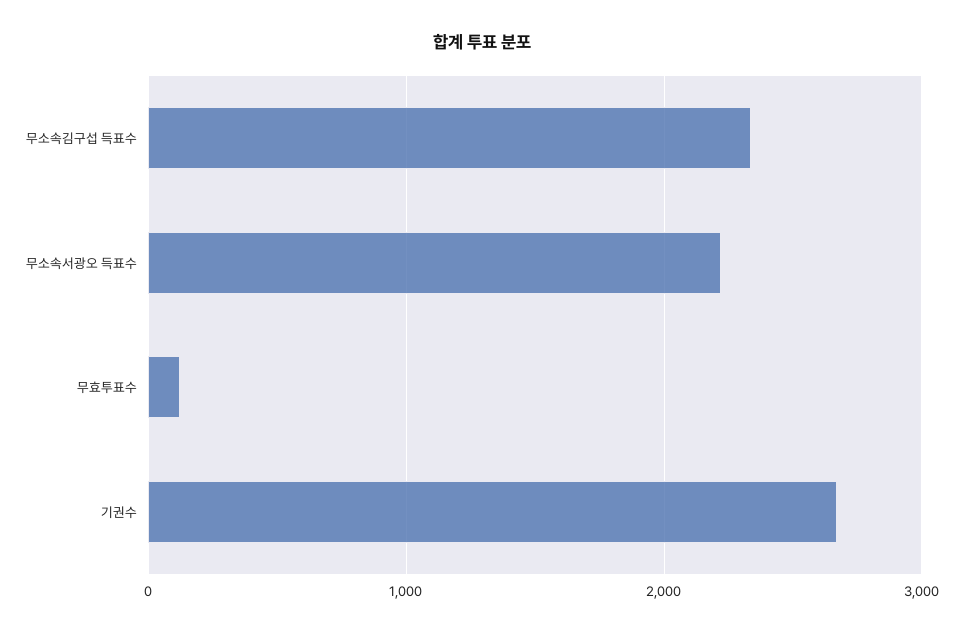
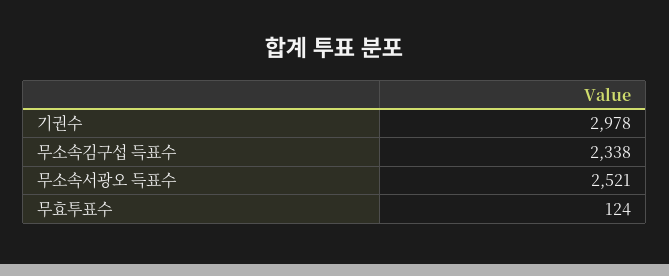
  {
    "무소속김구섭 득표수": 2338,
-   "무소속서광오 득표수": 2200,
+   "무소속서광오 득표수": 2521,
    "무효투표수": 124,
-   "기권수": 2700
+   "기권수": 2978
  }

